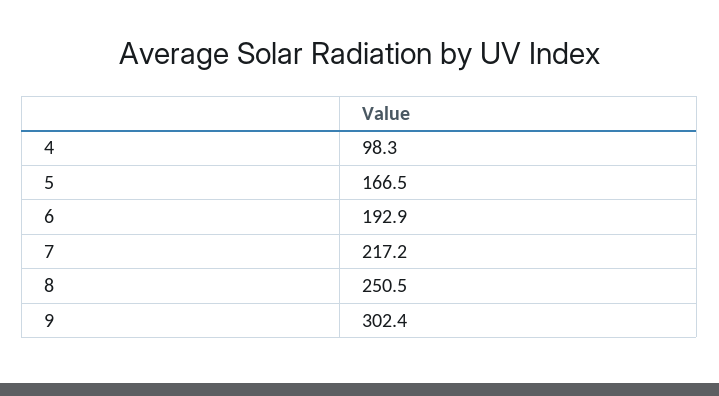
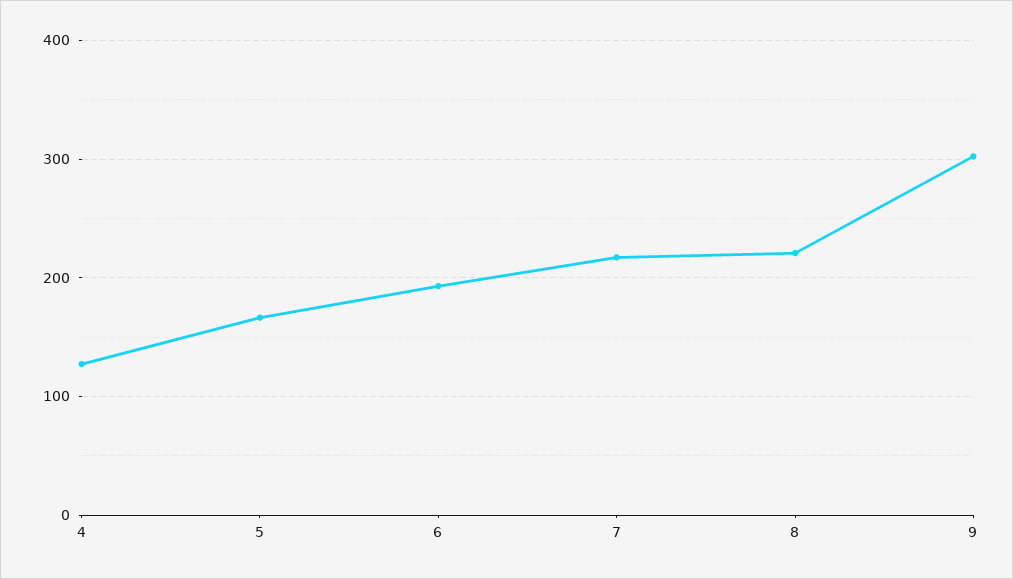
  {
-   "4": 98.3,
+   "4": 130,
    "5": 166.5,
    "6": 192.9,
    "7": 217.2,
-   "8": 250.5,
+   "8": 220,
    "9": 302.4
  }

